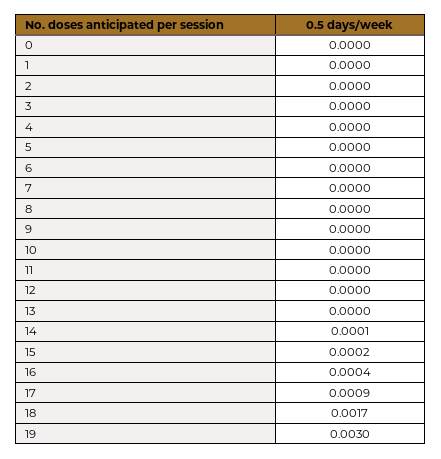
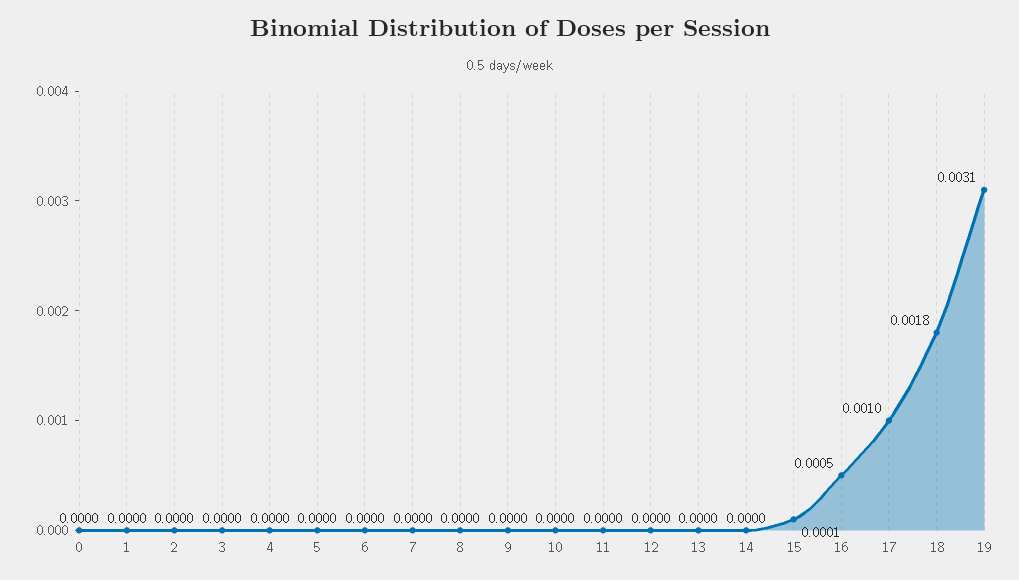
  {
    "0": 0,
    "1": 0,
    "2": 0,
    "3": 0,
    "4": 0,
    "5": 0,
    "6": 0,
    "7": 0,
    "8": 0,
    "9": 0,
    "10": 0,
    "11": 0,
    "12": 0,
    "13": 0,
-   "14": 0.0001,
+   "14": 0,
-   "15": 0.0002,
+   "15": 0.0001,
-   "16": 0.0004,
+   "16": 0.0005,
-   "17": 0.0009,
+   "17": 0.001,
-   "18": 0.0017,
+   "18": 0.0018,
-   "19": 0.003
+   "19": 0.0031
  }

